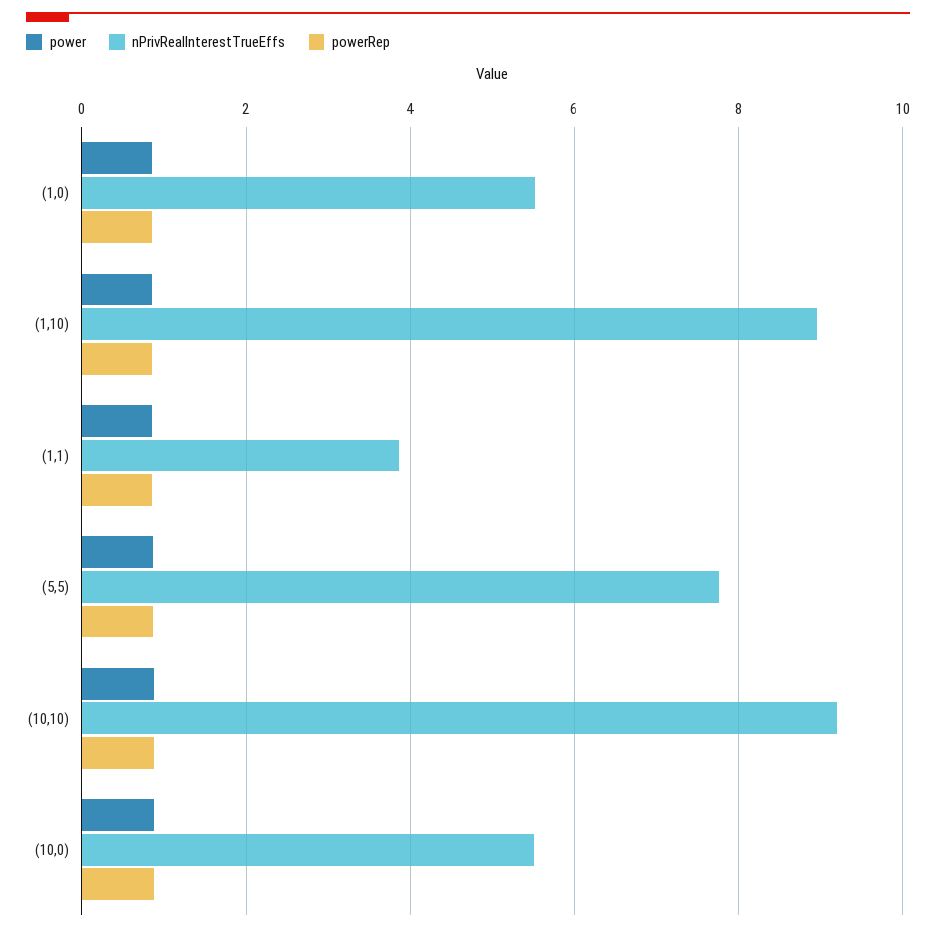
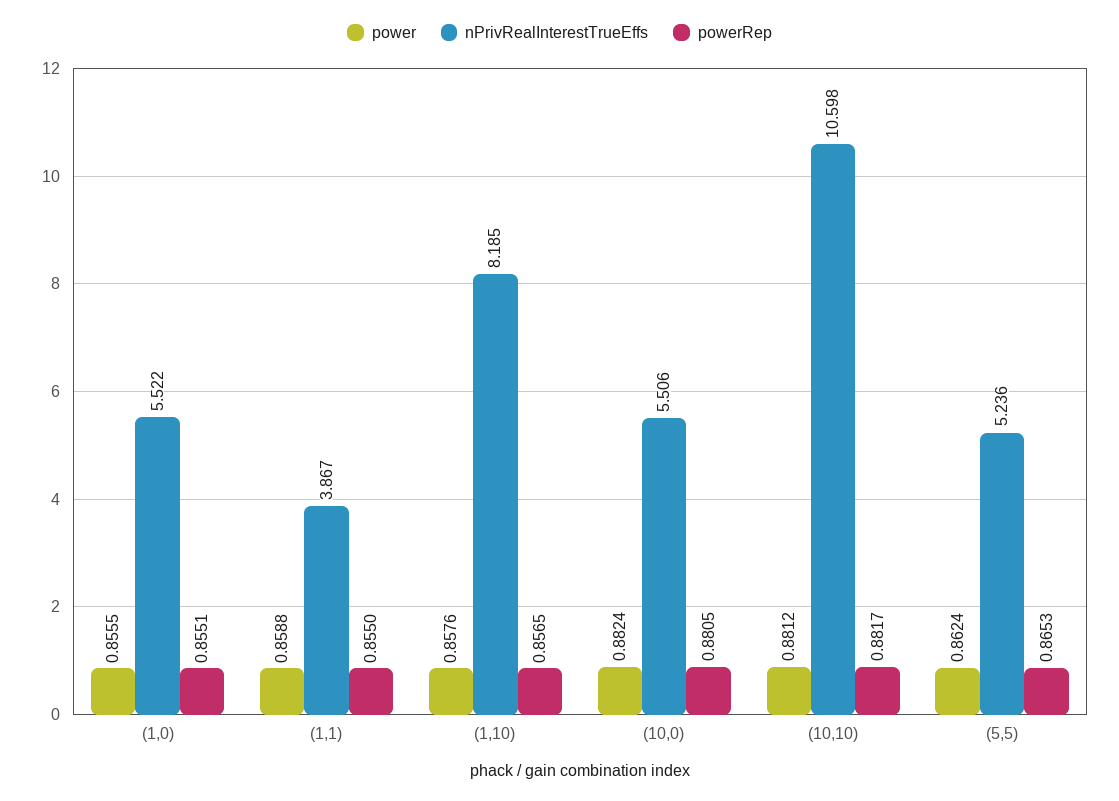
  {
    "power": {
      "(1,0)": 0.8555,
      "(1,10)": 0.8576,
      "(1,1)": 0.8588,
      "(5,5)": 0.8624,
      "(10,10)": 0.8812,
      "(10,0)": 0.8824
    },
    "nPrivRealInterestTrueEffs": {
      "(1,0)": 5.522,
-     "(1,10)": 9,
+     "(1,10)": 8.185,
      "(1,1)": 3.867,
-     "(5,5)": 7.8,
+     "(5,5)": 5.236,
-     "(10,10)": 9.2,
+     "(10,10)": 10.598,
      "(10,0)": 5.506
    },
    "powerRep": {
      "(1,0)": 0.8551,
      "(1,10)": 0.8565,
      "(1,1)": 0.855,
      "(5,5)": 0.8653,
      "(10,10)": 0.8817,
      "(10,0)": 0.8805
    }
  }

